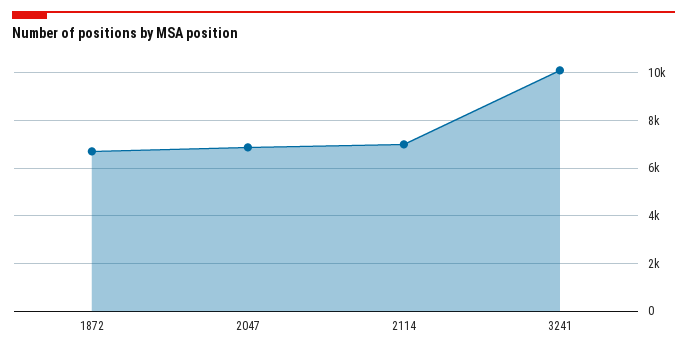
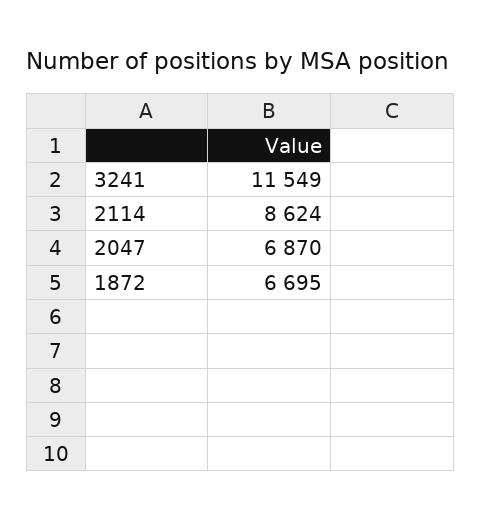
  {
    "1872": 6695,
    "2047": 6870,
-   "2114": 7000,
+   "2114": 8624,
-   "3241": 10000
+   "3241": 11549
  }

